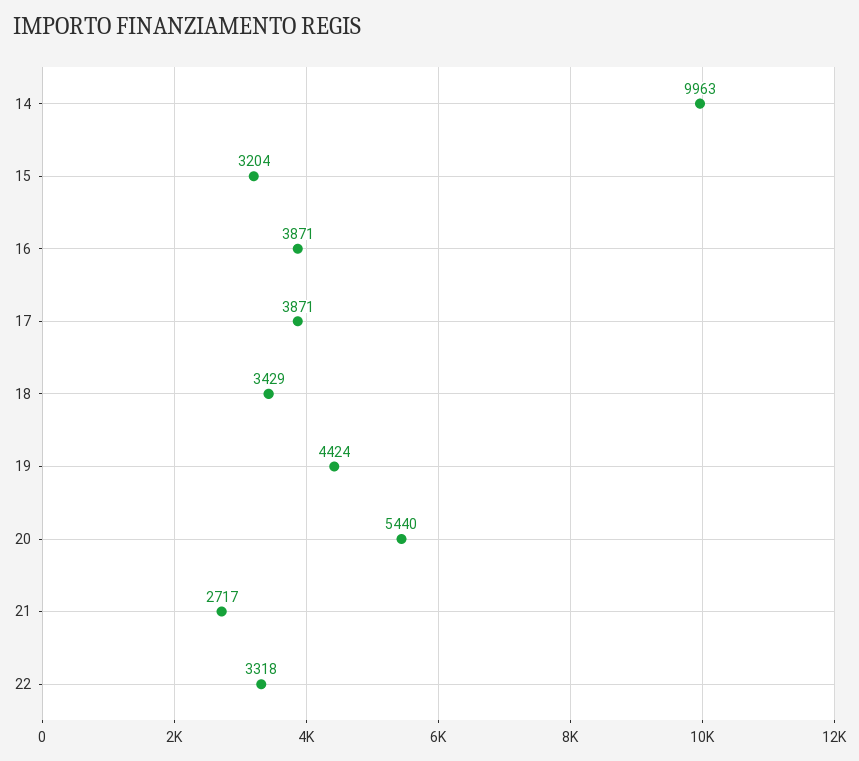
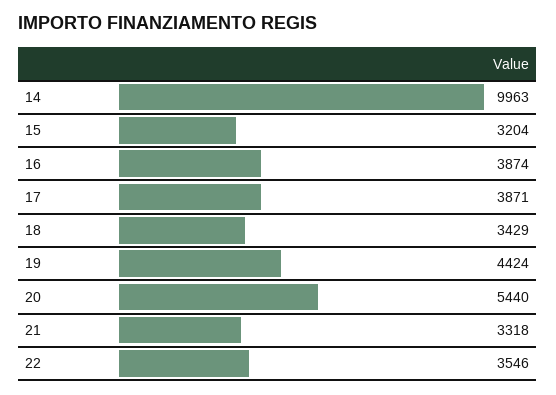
  {
    "14": 9963,
    "15": 3204,
-   "16": 3871,
+   "16": 3874,
    "17": 3871,
    "18": 3429,
    "19": 4424,
    "20": 5440,
-   "21": 2717,
+   "21": 3318,
-   "22": 3318
+   "22": 3546
  }

